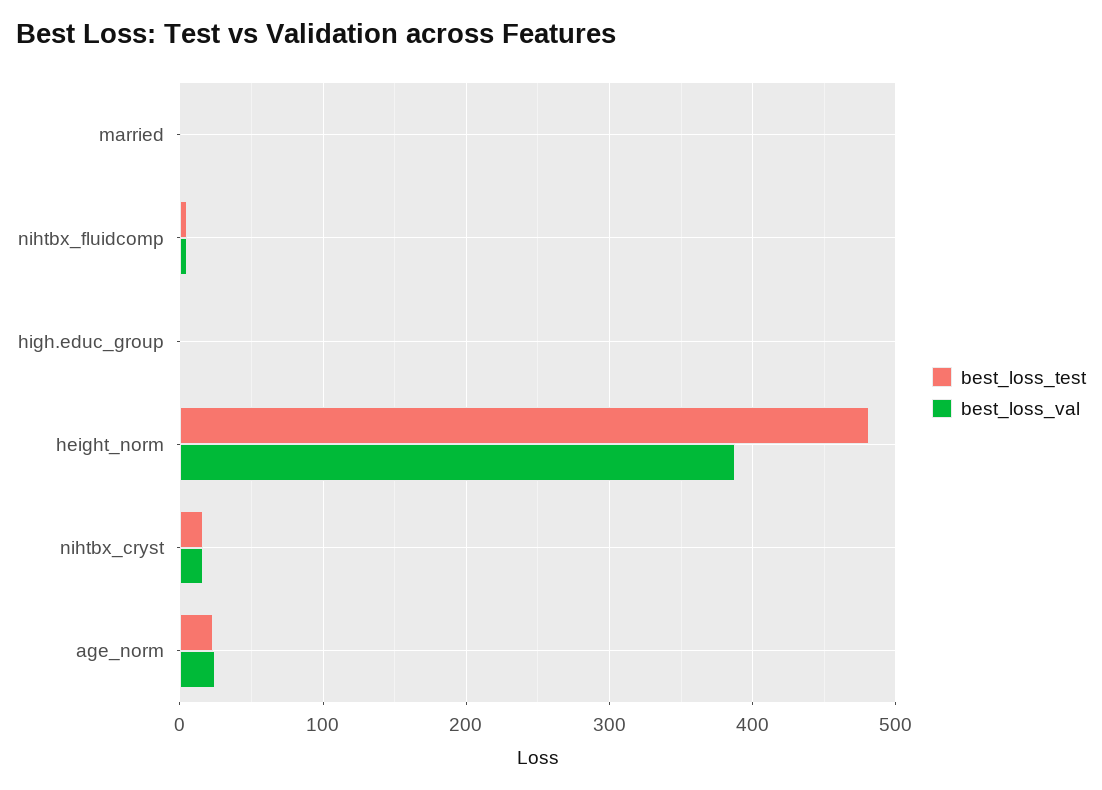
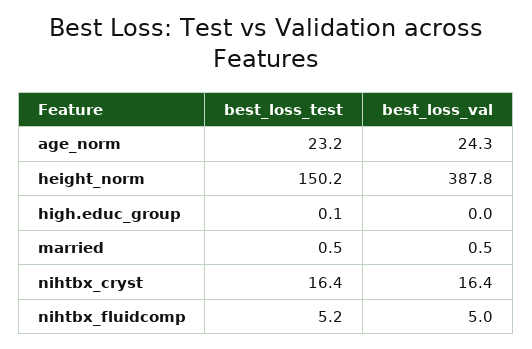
  {
    "best_loss_test": {
      "married": 0.5,
      "nihtbx_fluidcomp": 5.2,
      "high.educ_group": 0.1,
-     "height_norm": 480,
+     "height_norm": 150.2,
      "nihtbx_cryst": 16.4,
      "age_norm": 23.2
    },
    "best_loss_val": {
      "married": 0.5,
      "nihtbx_fluidcomp": 5,
      "high.educ_group": 0,
      "height_norm": 387.8,
      "nihtbx_cryst": 16.4,
      "age_norm": 24.3
    }
  }

